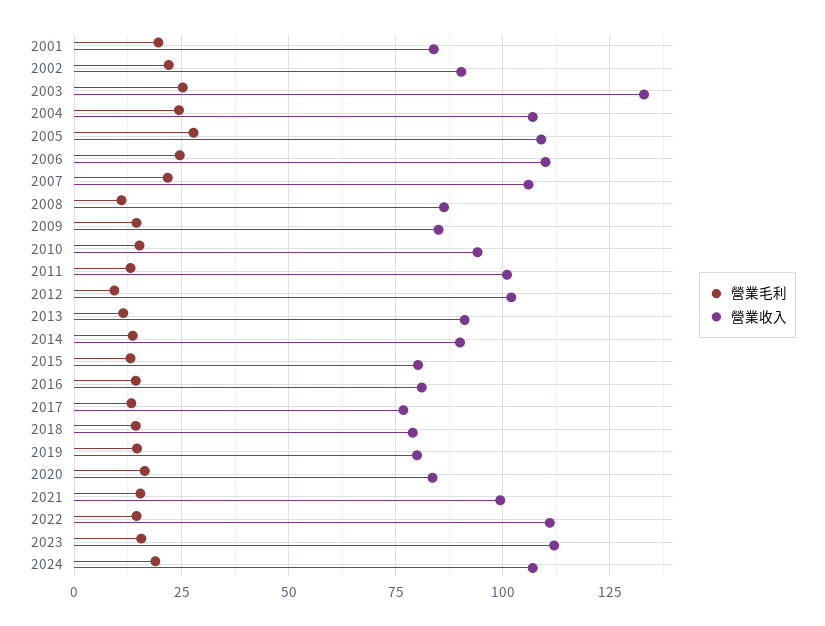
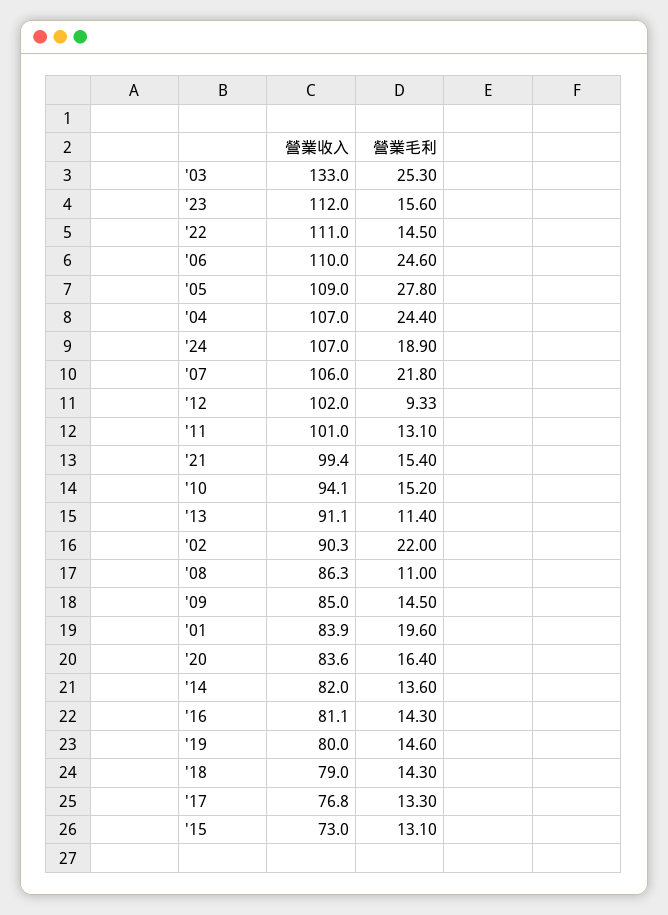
  {
    "營業毛利": {
      "2001": 19.6,
      "2002": 22,
      "2003": 25.3,
      "2004": 24.4,
      "2005": 27.8,
      "2006": 24.6,
      "2007": 21.8,
      "2008": 11,
      "2009": 14.5,
      "2010": 15.2,
      "2011": 13.1,
      "2012": 9.33,
      "2013": 11.4,
      "2014": 13.6,
      "2015": 13.1,
      "2016": 14.3,
      "2017": 13.3,
      "2018": 14.3,
      "2019": 14.6,
      "2020": 16.4,
      "2021": 15.4,
      "2022": 14.5,
      "2023": 15.6,
      "2024": 18.9
    },
    "營業收入": {
      "2001": 83.9,
      "2002": 90.3,
      "2003": 133,
      "2004": 107,
      "2005": 109,
      "2006": 110,
      "2007": 106,
      "2008": 86.3,
      "2009": 85,
      "2010": 94.1,
      "2011": 101,
      "2012": 102,
      "2013": 91.1,
-     "2014": 90,
+     "2014": 82,
-     "2015": 80,
+     "2015": 73,
      "2016": 81.1,
      "2017": 76.8,
      "2018": 79,
      "2019": 80,
      "2020": 83.6,
      "2021": 99.4,
      "2022": 111,
      "2023": 112,
      "2024": 107
    }
  }

